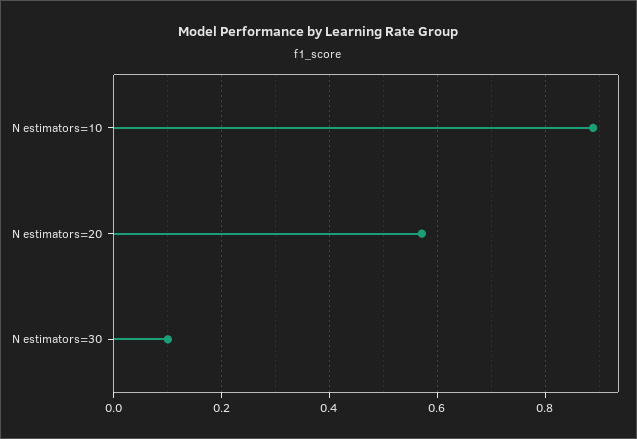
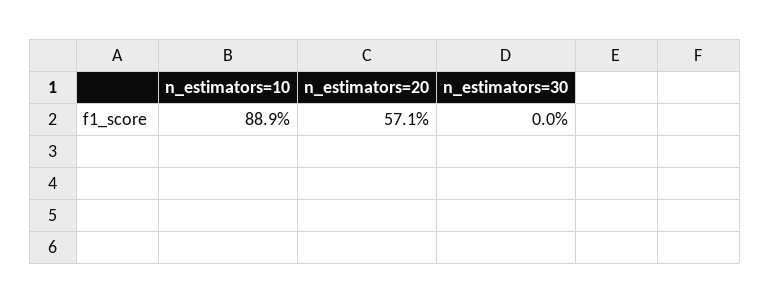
  {
    "N estimators=10": 0.889,
    "N estimators=20": 0.571,
-   "N estimators=30": 0.1
+   "N estimators=30": 0
  }

